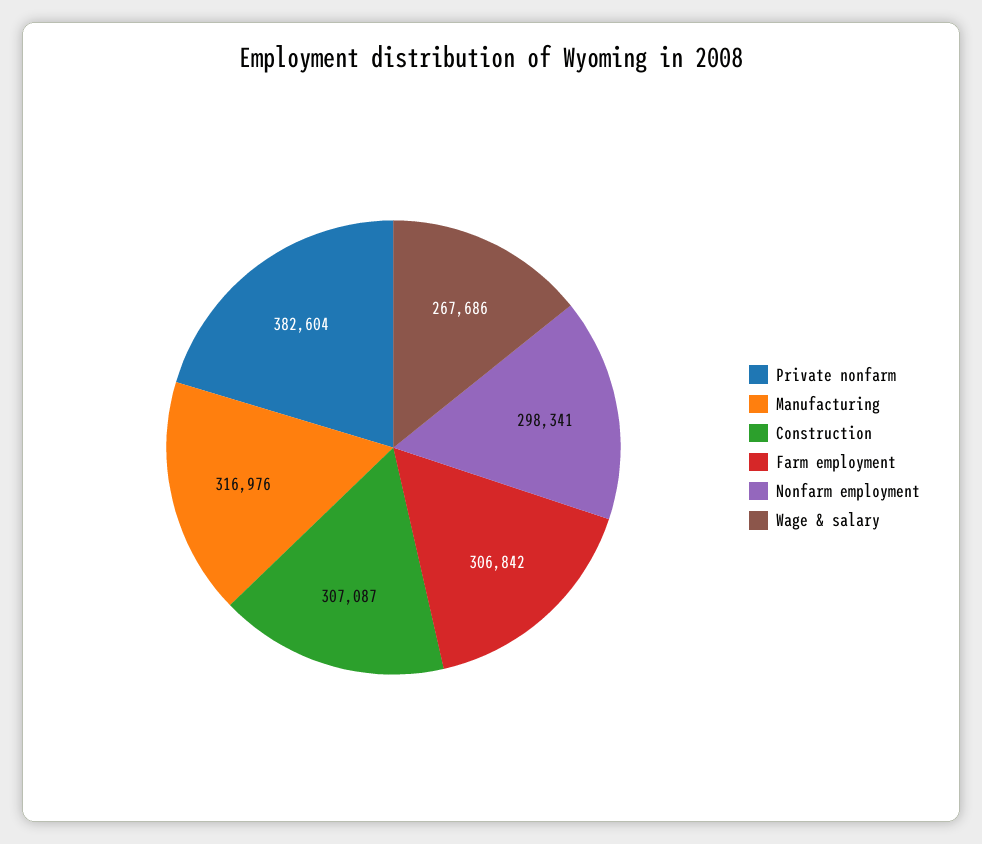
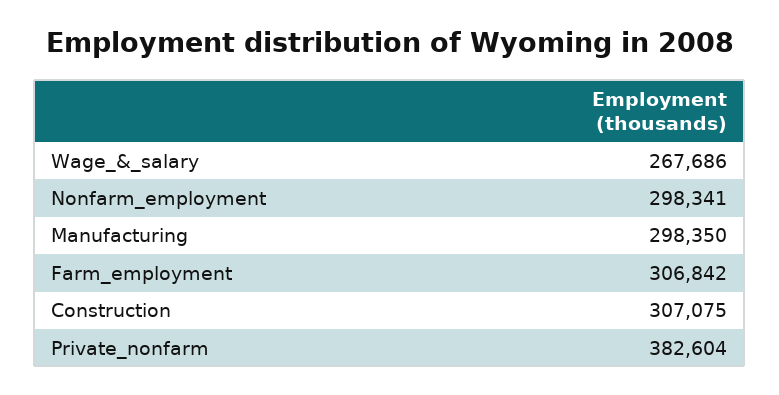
  {
    "Private nonfarm": 382604,
-   "Manufacturing": 316976,
+   "Manufacturing": 298350,
-   "Construction": 307087,
+   "Construction": 307075,
    "Farm employment": 306842,
    "Nonfarm employment": 298341,
    "Wage & salary": 267686
  }

